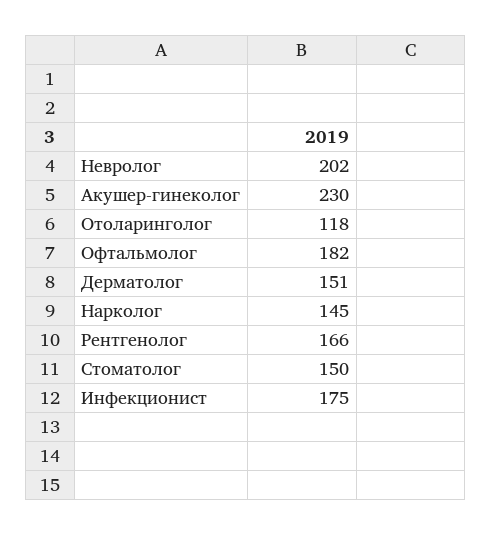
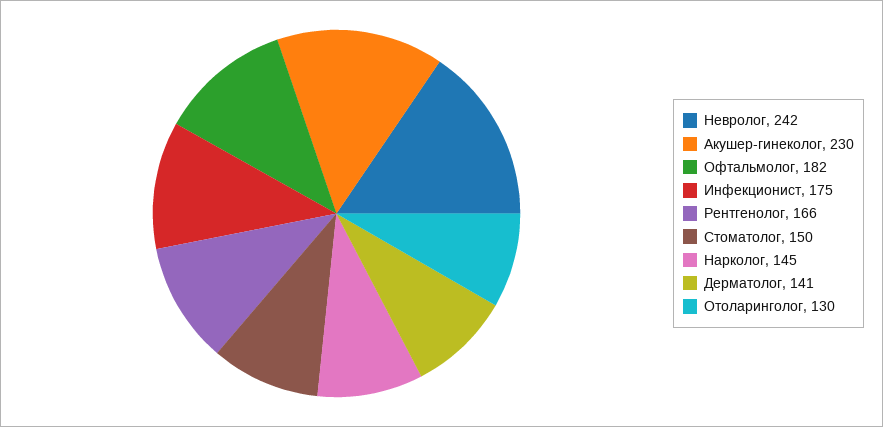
  {
-   "Невролог": 202,
+   "Невролог": 242,
    "Акушер-гинеколог": 230,
-   "Отоларинголог": 118,
+   "Отоларинголог": 130,
    "Офтальмолог": 182,
-   "Дерматолог": 151,
+   "Дерматолог": 141,
    "Нарколог": 145,
    "Рентгенолог": 166,
    "Стоматолог": 150,
    "Инфекционист": 175
  }

